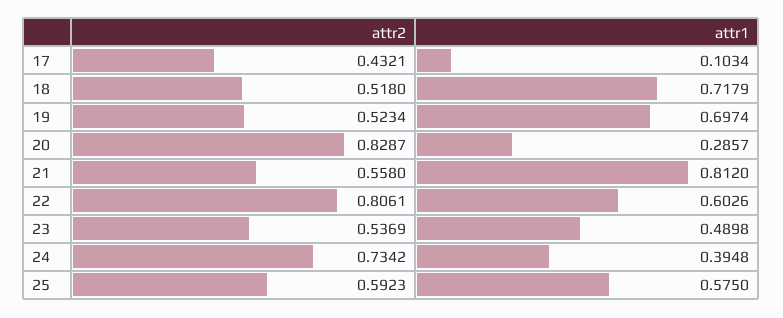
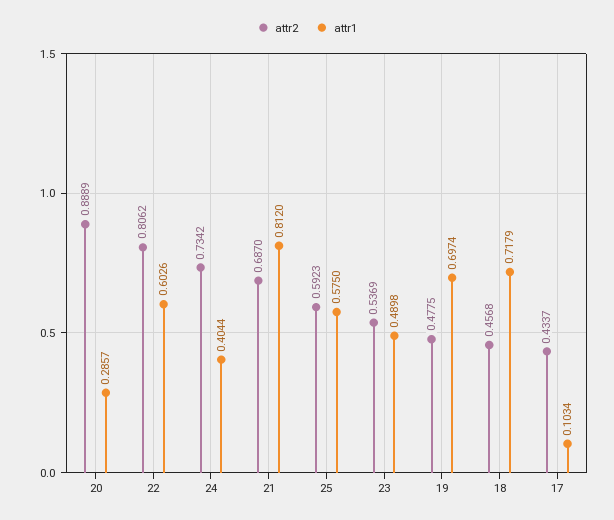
  {
    "attr2": {
-     "17": 0.4321,
+     "17": 0.4337,
-     "18": 0.518,
+     "18": 0.4568,
-     "19": 0.5234,
+     "19": 0.4775,
-     "20": 0.8287,
+     "20": 0.8889,
-     "21": 0.558,
+     "21": 0.687,
-     "22": 0.8061,
+     "22": 0.8062,
      "23": 0.5369,
      "24": 0.7342,
      "25": 0.5923
    },
    "attr1": {
      "17": 0.1034,
      "18": 0.7179,
      "19": 0.6974,
      "20": 0.2857,
      "21": 0.812,
      "22": 0.6026,
      "23": 0.4898,
-     "24": 0.3948,
+     "24": 0.4044,
      "25": 0.575
    }
  }

